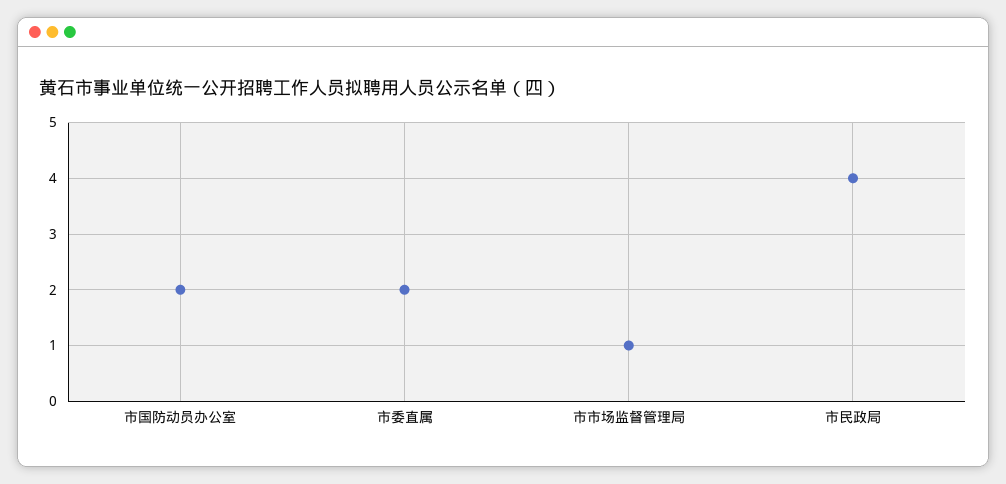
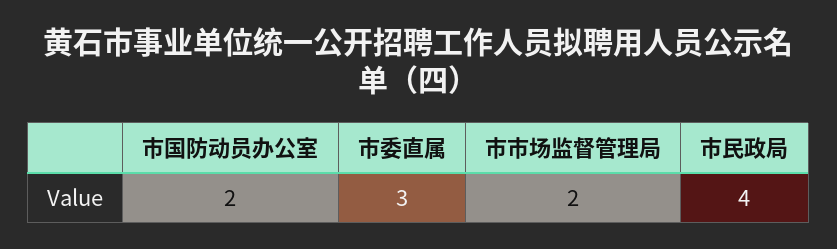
  {
    "市国防动员办公室": 2,
-   "市委直属": 2,
+   "市委直属": 3,
-   "市市场监督管理局": 1,
+   "市市场监督管理局": 2,
    "市民政局": 4
  }

